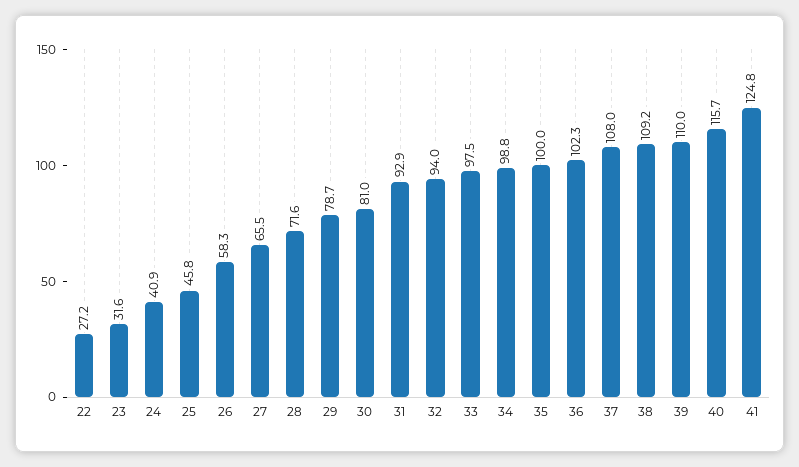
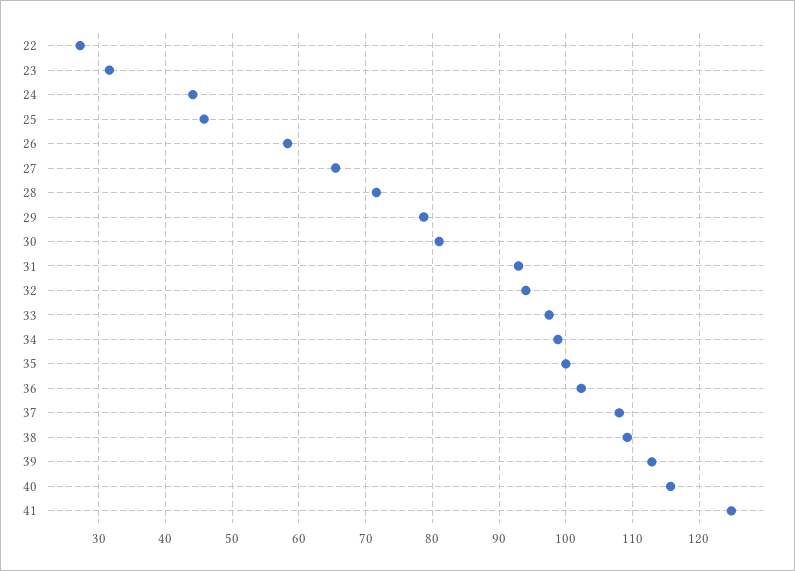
  {
    "22": 27.2,
    "23": 31.6,
-   "24": 40.9,
+   "24": 44,
    "25": 45.8,
    "26": 58.3,
    "27": 65.5,
    "28": 71.6,
    "29": 78.7,
    "30": 81,
    "31": 92.9,
    "32": 94,
    "33": 97.5,
    "34": 98.8,
    "35": 100,
    "36": 102.3,
    "37": 108,
    "38": 109.2,
-   "39": 110,
+   "39": 113,
    "40": 115.7,
    "41": 124.8
  }

